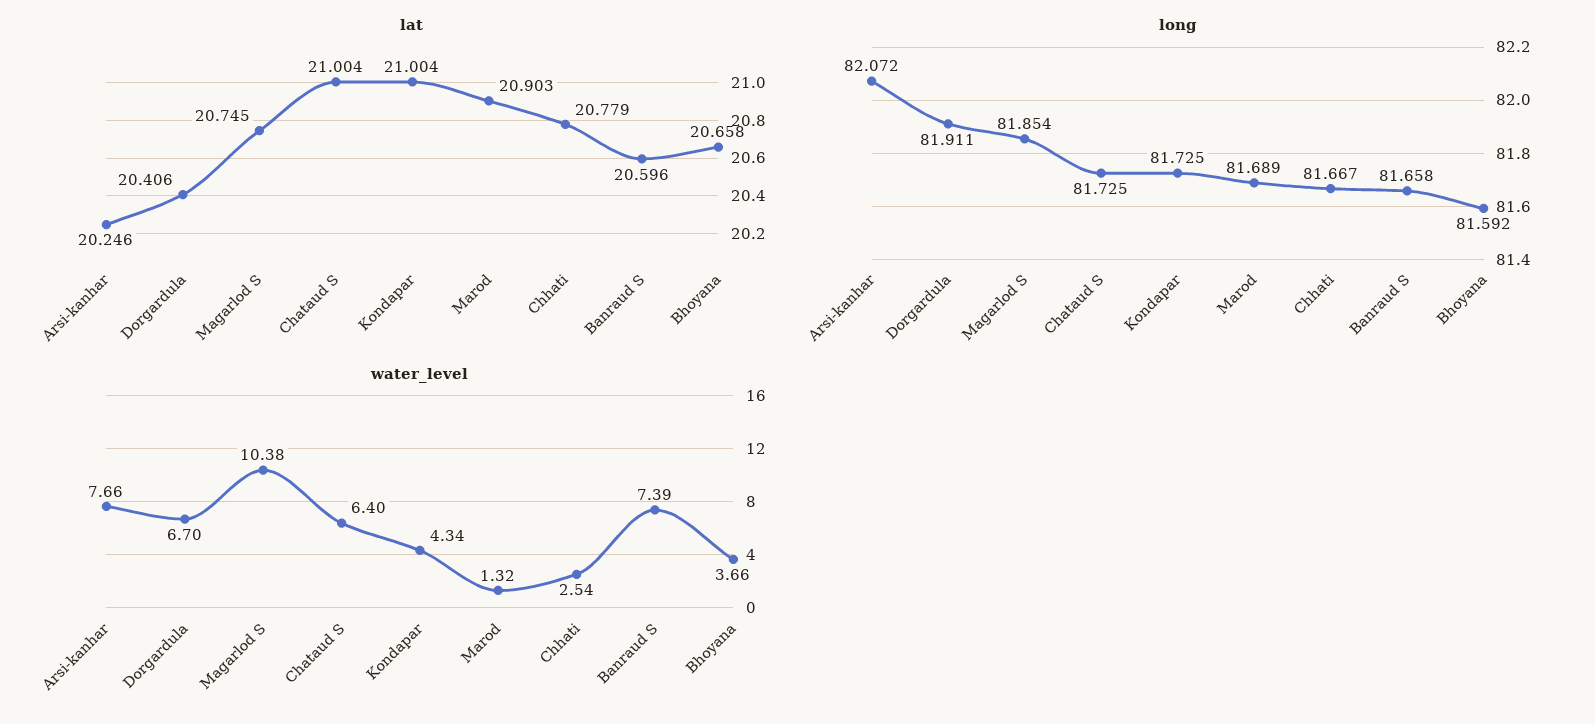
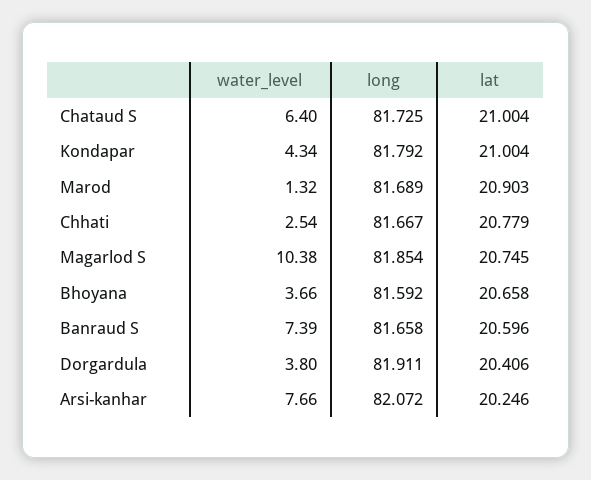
  {
    "lat": {
      "Arsi-kanhar": 20.246,
      "Dorgardula": 20.406,
      "Magarlod S": 20.745,
      "Chataud S": 21.004,
      "Kondapar": 21.004,
      "Marod": 20.903,
      "Chhati": 20.779,
      "Banraud S": 20.596,
      "Bhoyana": 20.658
    },
    "long": {
      "Arsi-kanhar": 82.072,
      "Dorgardula": 81.911,
      "Magarlod S": 81.854,
      "Chataud S": 81.725,
-     "Kondapar": 81.725,
+     "Kondapar": 81.792,
      "Marod": 81.689,
      "Chhati": 81.667,
      "Banraud S": 81.658,
      "Bhoyana": 81.592
    },
    "water_level": {
      "Arsi-kanhar": 7.66,
-     "Dorgardula": 6.7,
+     "Dorgardula": 3.8,
      "Magarlod S": 10.38,
      "Chataud S": 6.4,
      "Kondapar": 4.34,
      "Marod": 1.32,
      "Chhati": 2.54,
      "Banraud S": 7.39,
      "Bhoyana": 3.66
    }
  }

